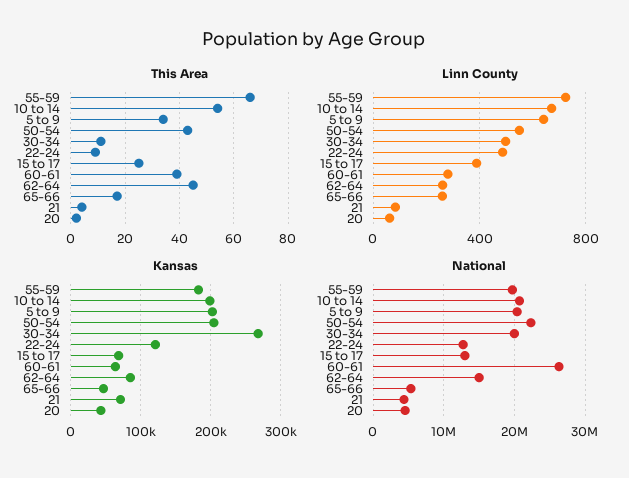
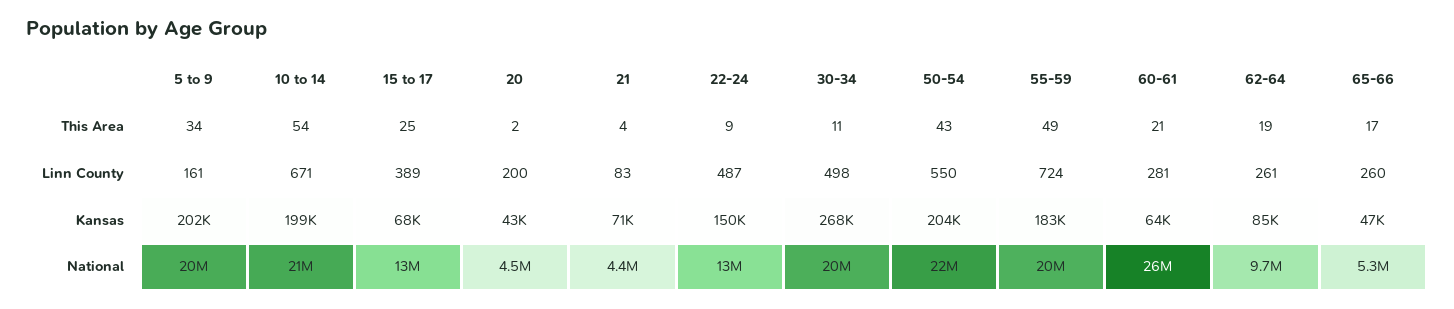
  {
    "This Area": {
-     "55-59": 65,
+     "55-59": 49,
      "10 to 14": 54,
      "5 to 9": 34,
      "50-54": 43,
      "30-34": 11,
      "22-24": 9,
      "15 to 17": 25,
-     "60-61": 40,
+     "60-61": 21,
-     "62-64": 45,
+     "62-64": 19,
      "65-66": 17,
      "21": 4,
      "20": 2
    },
    "Linn County": {
      "55-59": 724,
      "10 to 14": 671,
-     "5 to 9": 650,
+     "5 to 9": 161,
      "50-54": 550,
      "30-34": 498,
      "22-24": 487,
      "15 to 17": 389,
      "60-61": 281,
      "62-64": 261,
      "65-66": 260,
      "21": 83,
-     "20": 50
+     "20": 200
    },
    "Kansas": {
      "55-59": 183000,
      "10 to 14": 199000,
      "5 to 9": 202000,
      "50-54": 204000,
      "30-34": 268000,
-     "22-24": 120000,
+     "22-24": 150000,
      "15 to 17": 68000,
      "60-61": 64000,
      "62-64": 85000,
      "65-66": 47000,
      "21": 71000,
      "20": 43000
    },
    "National": {
      "55-59": 20000000,
      "10 to 14": 21000000,
      "5 to 9": 20000000,
      "50-54": 22000000,
      "30-34": 20000000,
      "22-24": 13000000,
      "15 to 17": 13000000,
      "60-61": 26000000,
-     "62-64": 15000000,
+     "62-64": 9700000,
      "65-66": 5300000,
      "21": 4400000,
      "20": 4500000
    }
  }

